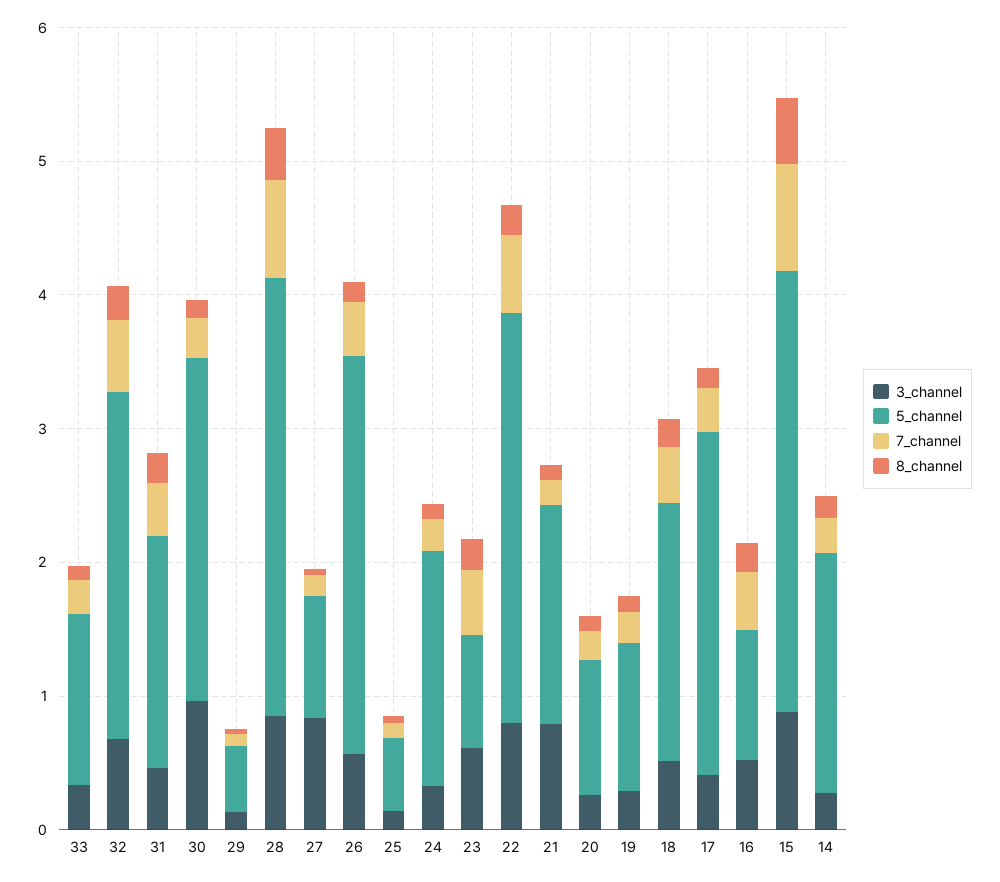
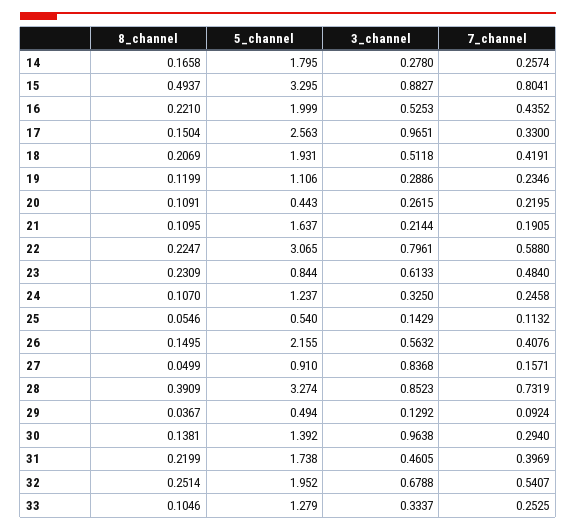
  {
    "3_channel": {
      "33": 0.3337,
      "32": 0.6788,
      "31": 0.4605,
      "30": 0.9638,
      "29": 0.1292,
      "28": 0.8523,
      "27": 0.8368,
      "26": 0.5632,
      "25": 0.1429,
      "24": 0.325,
      "23": 0.6133,
      "22": 0.7961,
-     "21": 0.8,
+     "21": 0.2144,
      "20": 0.2615,
      "19": 0.2886,
      "18": 0.5118,
-     "17": 0.4,
+     "17": 0.9651,
      "16": 0.5253,
      "15": 0.8827,
      "14": 0.278
    },
    "5_channel": {
      "33": 1.279,
-     "32": 2.6,
+     "32": 1.952,
      "31": 1.738,
-     "30": 2.6,
+     "30": 1.392,
      "29": 0.494,
      "28": 3.274,
      "27": 0.91,
-     "26": 3,
+     "26": 2.155,
      "25": 0.54,
-     "24": 1.8,
+     "24": 1.237,
      "23": 0.844,
      "22": 3.065,
      "21": 1.637,
-     "20": 1,
+     "20": 0.443,
      "19": 1.106,
      "18": 1.931,
      "17": 2.563,
-     "16": 1,
+     "16": 1.999,
      "15": 3.295,
      "14": 1.795
    },
    "7_channel": {
      "33": 0.2525,
      "32": 0.5407,
      "31": 0.3969,
      "30": 0.294,
      "29": 0.0924,
      "28": 0.7319,
      "27": 0.1571,
      "26": 0.4076,
      "25": 0.1132,
      "24": 0.2458,
      "23": 0.484,
      "22": 0.588,
      "21": 0.1905,
      "20": 0.2195,
      "19": 0.2346,
      "18": 0.4191,
      "17": 0.33,
      "16": 0.4352,
      "15": 0.8041,
      "14": 0.2574
    },
    "8_channel": {
      "33": 0.1046,
      "32": 0.2514,
      "31": 0.2199,
      "30": 0.1381,
      "29": 0.0367,
      "28": 0.3909,
      "27": 0.0499,
      "26": 0.1495,
      "25": 0.0546,
      "24": 0.107,
      "23": 0.2309,
      "22": 0.2247,
      "21": 0.1095,
      "20": 0.1091,
      "19": 0.1199,
      "18": 0.2069,
      "17": 0.1504,
      "16": 0.221,
      "15": 0.4937,
      "14": 0.1658
    }
  }

